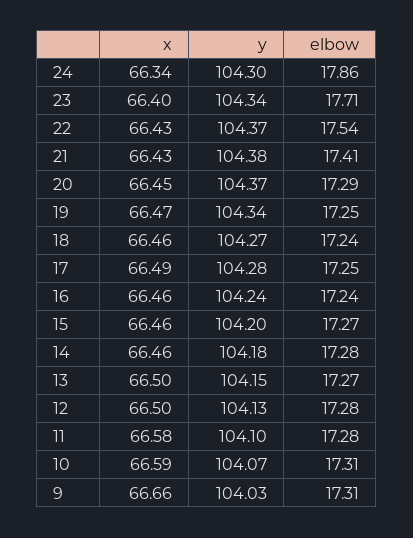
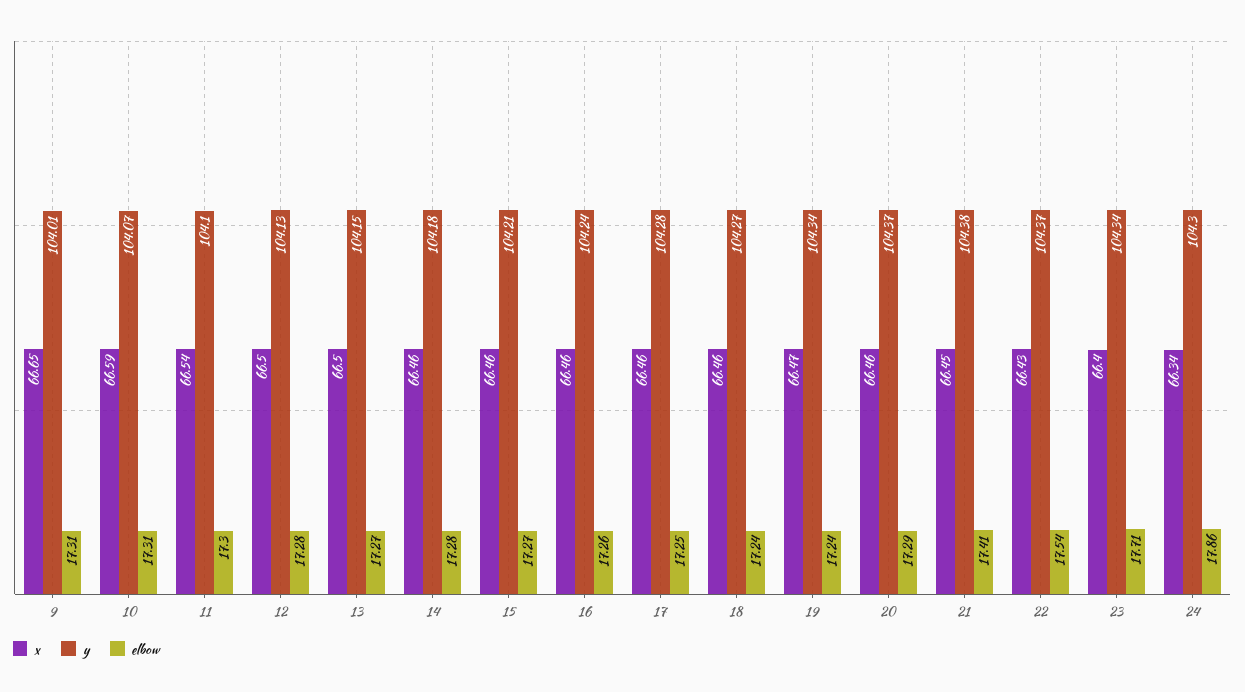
  {
    "x": {
      "24": 66.34,
      "23": 66.4,
      "22": 66.43,
-     "21": 66.43,
+     "21": 66.45,
-     "20": 66.45,
+     "20": 66.46,
      "19": 66.47,
      "18": 66.46,
-     "17": 66.49,
+     "17": 66.46,
      "16": 66.46,
      "15": 66.46,
      "14": 66.46,
      "13": 66.5,
      "12": 66.5,
-     "11": 66.58,
+     "11": 66.54,
      "10": 66.59,
-     "9": 66.66
+     "9": 66.65
    },
    "y": {
      "24": 104.3,
      "23": 104.34,
      "22": 104.37,
      "21": 104.38,
      "20": 104.37,
      "19": 104.34,
      "18": 104.27,
      "17": 104.28,
      "16": 104.24,
-     "15": 104.2,
+     "15": 104.21,
      "14": 104.18,
      "13": 104.15,
      "12": 104.13,
      "11": 104.1,
      "10": 104.07,
-     "9": 104.03
+     "9": 104.01
    },
    "elbow": {
      "24": 17.86,
      "23": 17.71,
      "22": 17.54,
      "21": 17.41,
      "20": 17.29,
-     "19": 17.25,
+     "19": 17.24,
      "18": 17.24,
      "17": 17.25,
-     "16": 17.24,
+     "16": 17.26,
      "15": 17.27,
      "14": 17.28,
      "13": 17.27,
      "12": 17.28,
-     "11": 17.28,
+     "11": 17.3,
      "10": 17.31,
      "9": 17.31
    }
  }

